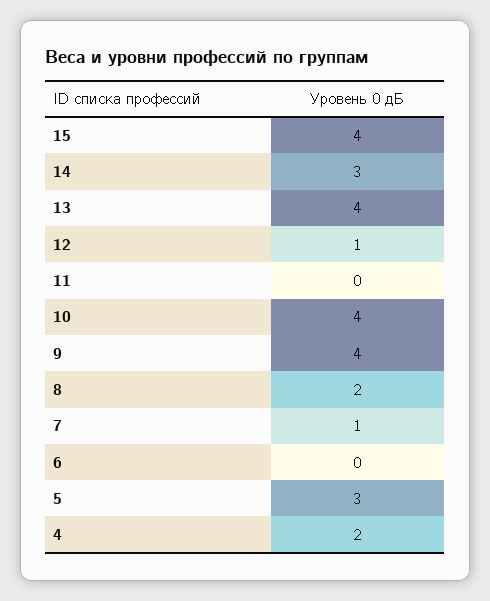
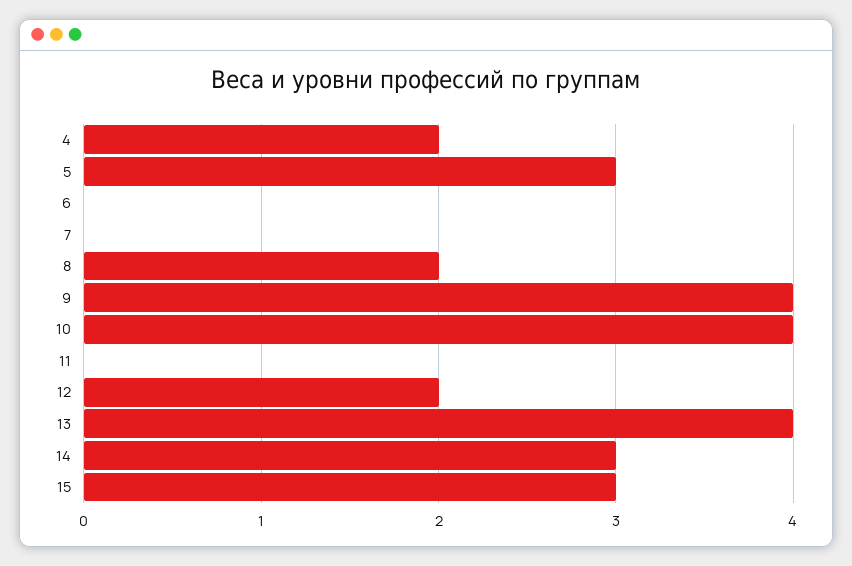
  {
-   "15": 4,
+   "15": 3,
    "14": 3,
    "13": 4,
-   "12": 1,
+   "12": 2,
    "11": 0,
    "10": 4,
    "9": 4,
    "8": 2,
-   "7": 1,
+   "7": 0,
    "6": 0,
    "5": 3,
    "4": 2
  }

